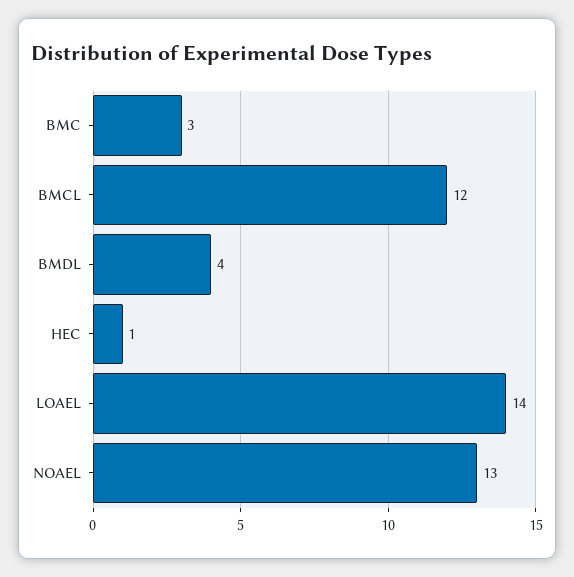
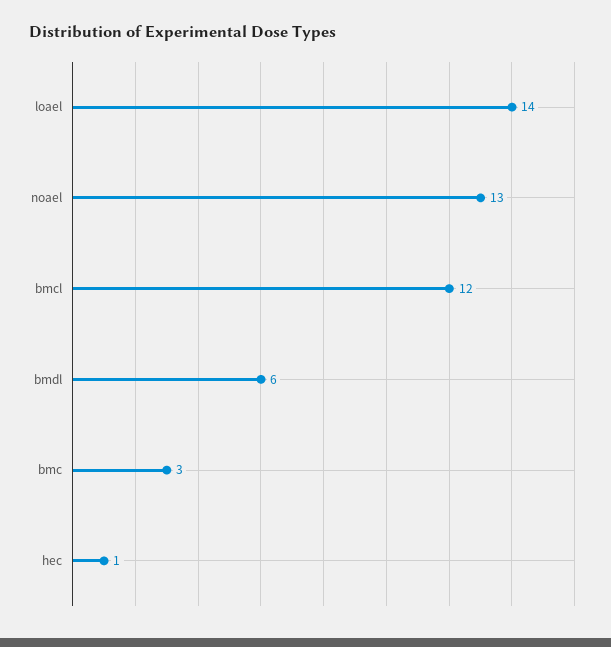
  {
    "BMC": 3,
    "BMCL": 12,
-   "BMDL": 4,
+   "BMDL": 6,
    "HEC": 1,
    "LOAEL": 14,
    "NOAEL": 13
  }

